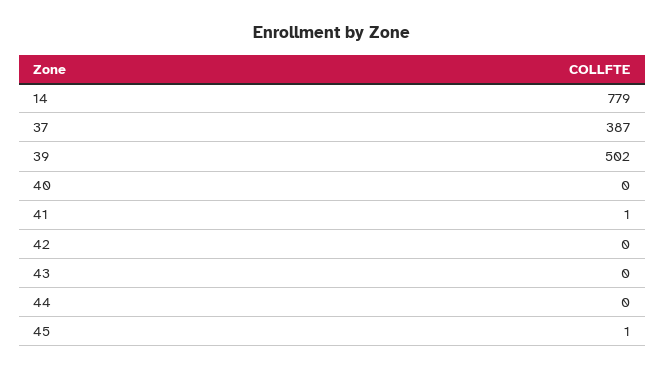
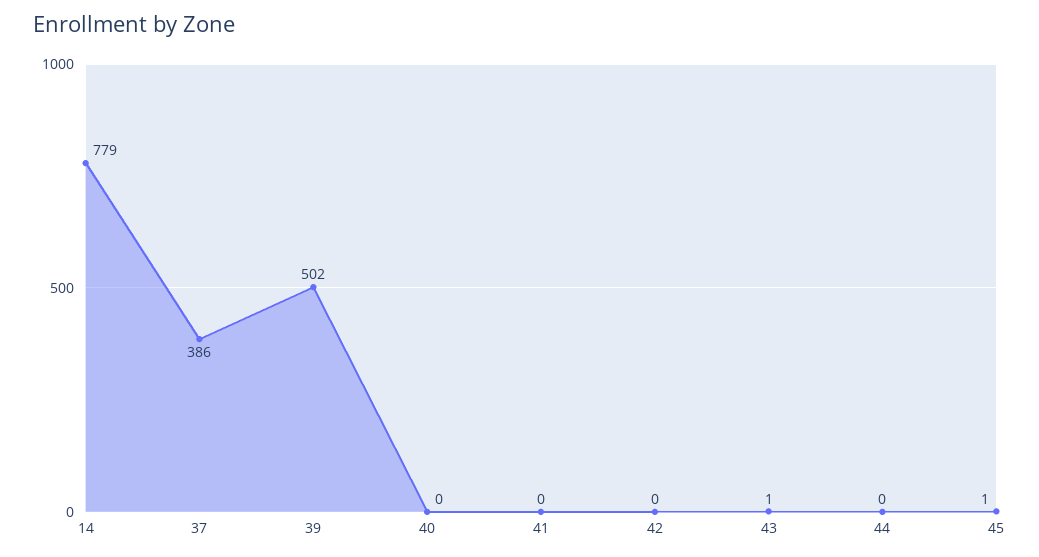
  {
    "14": 779,
-   "37": 387,
+   "37": 386,
    "39": 502,
    "40": 0,
-   "41": 1,
+   "41": 0,
    "42": 0,
-   "43": 0,
+   "43": 1,
    "44": 0,
    "45": 1
  }

